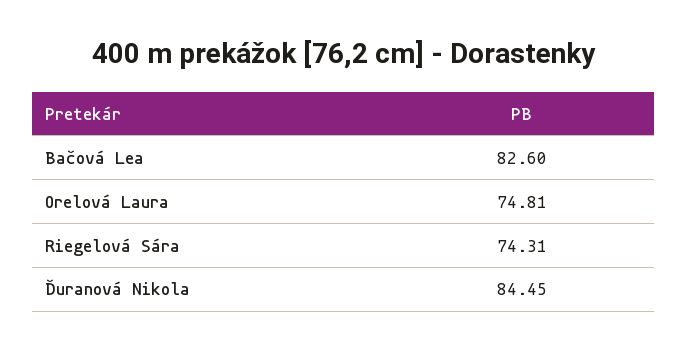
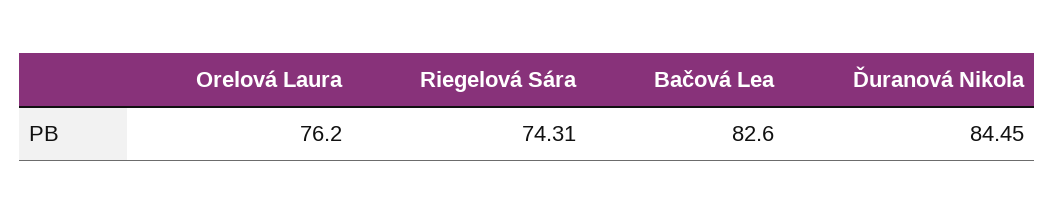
  {
    "Bačová Lea": 82.6,
-   "Orelová Laura": 74.81,
+   "Orelová Laura": 76.2,
    "Riegelová Sára": 74.31,
    "Ďuranová Nikola": 84.45
  }

